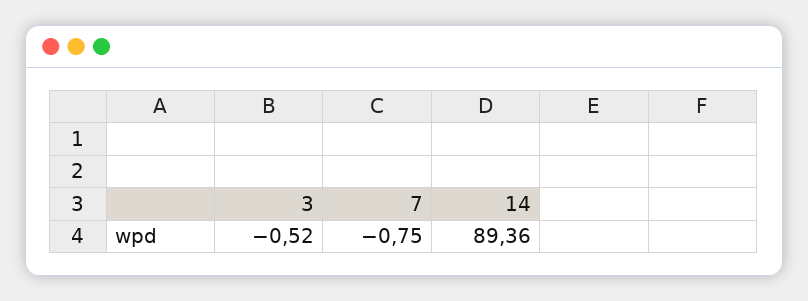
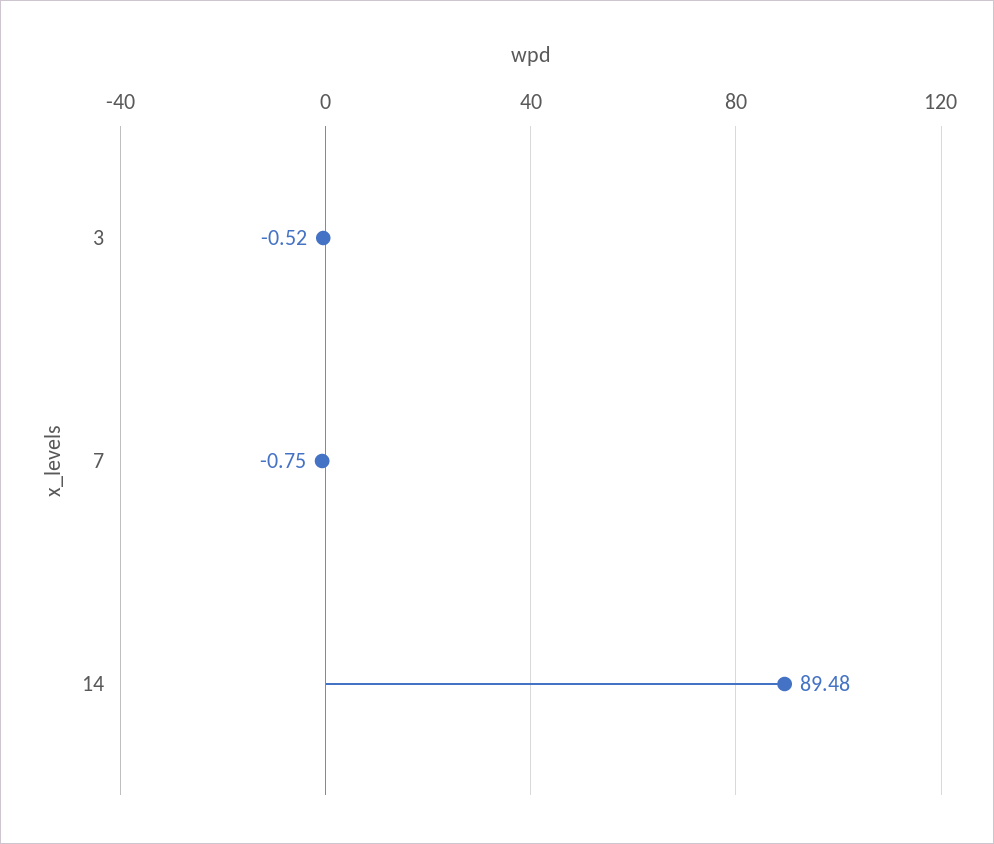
  {
    "3": -0.52,
    "7": -0.75,
-   "14": 89.36
+   "14": 89.48
  }

